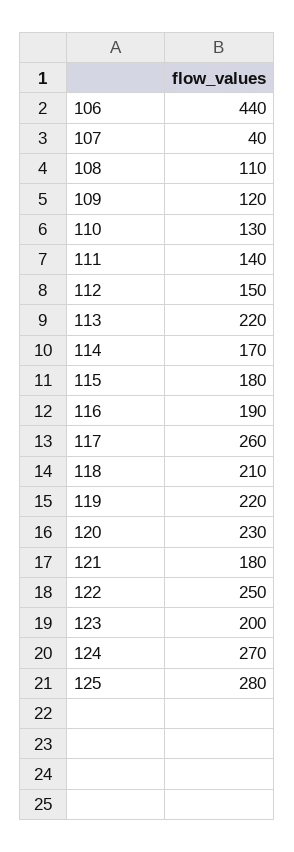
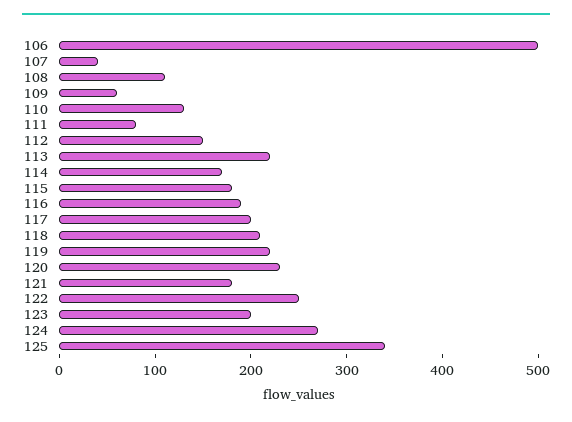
  {
-   "106": 440,
+   "106": 500,
    "107": 40,
    "108": 110,
-   "109": 120,
+   "109": 60,
    "110": 130,
-   "111": 140,
+   "111": 80,
    "112": 150,
    "113": 220,
    "114": 170,
    "115": 180,
    "116": 190,
-   "117": 260,
+   "117": 200,
    "118": 210,
    "119": 220,
    "120": 230,
    "121": 180,
    "122": 250,
    "123": 200,
    "124": 270,
-   "125": 280
+   "125": 340
  }

